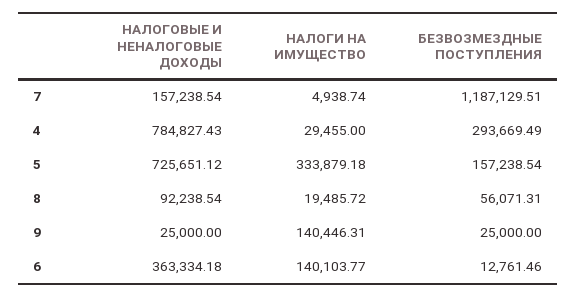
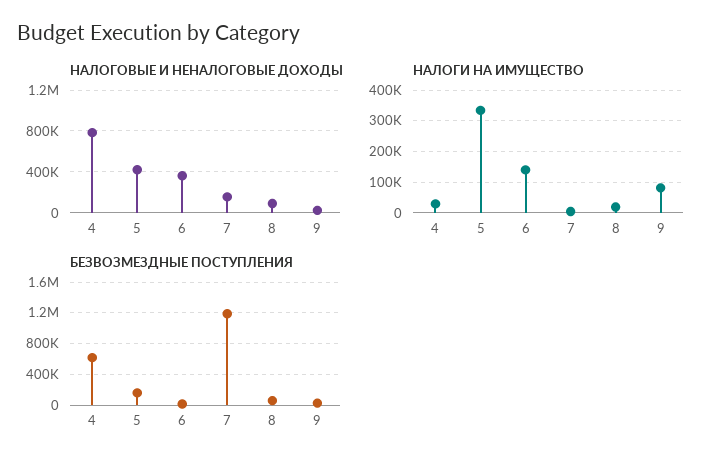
  {
    "НАЛОГОВЫЕ И НЕНАЛОГОВЫЕ ДОХОДЫ": {
      "7": 157238.54,
      "4": 784827.43,
-     "5": 725651.12,
+     "5": 400000,
      "8": 92238.54,
      "9": 25000,
      "6": 363334.18
    },
    "НАЛОГИ НА ИМУЩЕСТВО": {
      "7": 4938.74,
      "4": 29455,
      "5": 333879.18,
      "8": 19485.72,
-     "9": 140446.31,
+     "9": 80000,
      "6": 140103.77
    },
    "БЕЗВОЗМЕЗДНЫЕ ПОСТУПЛЕНИЯ": {
      "7": 1187129.51,
-     "4": 293669.49,
+     "4": 600000,
      "5": 157238.54,
      "8": 56071.31,
      "9": 25000,
      "6": 12761.46
    }
  }

